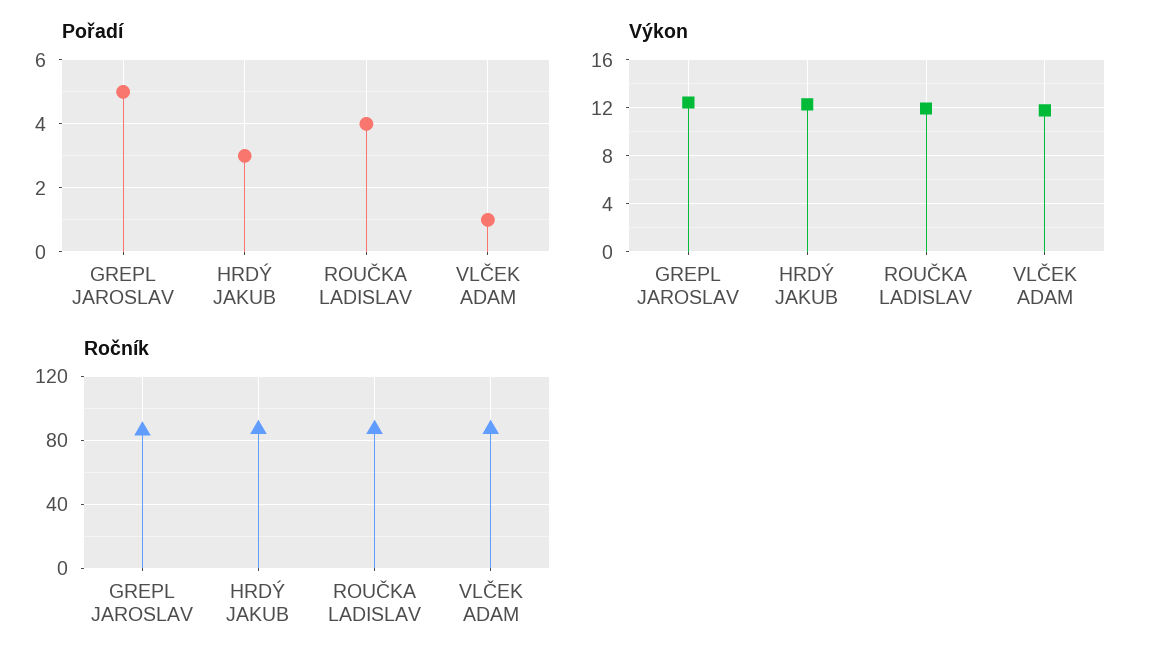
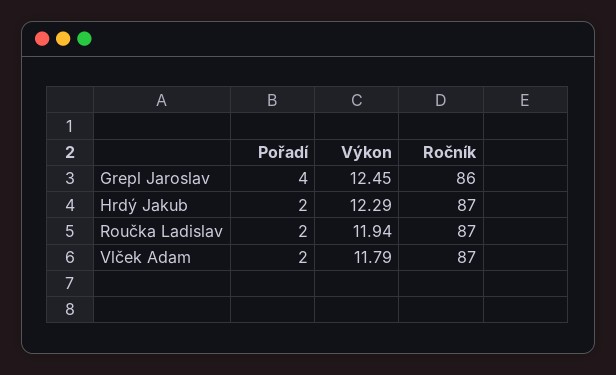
  {
    "Pořadí": {
-     "GREPL JAROSLAV": 5,
+     "GREPL JAROSLAV": 4,
-     "HRDÝ JAKUB": 3,
+     "HRDÝ JAKUB": 2,
-     "ROUČKA LADISLAV": 4,
+     "ROUČKA LADISLAV": 2,
-     "VLČEK ADAM": 1
+     "VLČEK ADAM": 2
    },
    "Výkon": {
      "GREPL JAROSLAV": 12.45,
      "HRDÝ JAKUB": 12.29,
      "ROUČKA LADISLAV": 11.94,
      "VLČEK ADAM": 11.79
    },
    "Ročník": {
      "GREPL JAROSLAV": 86,
      "HRDÝ JAKUB": 87,
      "ROUČKA LADISLAV": 87,
      "VLČEK ADAM": 87
    }
  }

